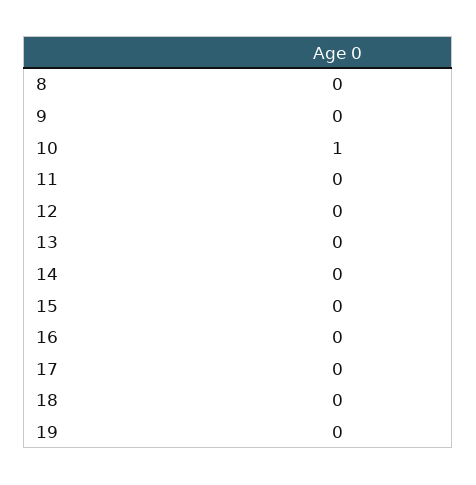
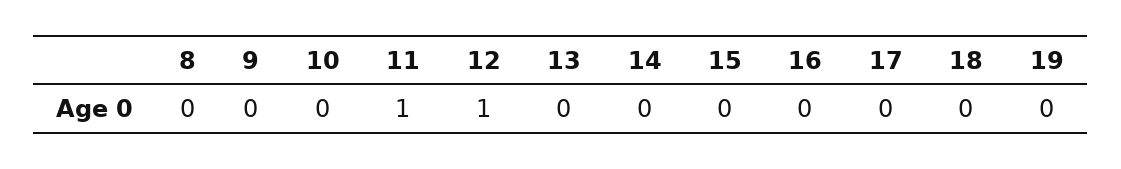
  {
    "8": 0,
    "9": 0,
-   "10": 1,
+   "10": 0,
-   "11": 0,
+   "11": 1,
-   "12": 0,
+   "12": 1,
    "13": 0,
    "14": 0,
    "15": 0,
    "16": 0,
    "17": 0,
    "18": 0,
    "19": 0
  }

